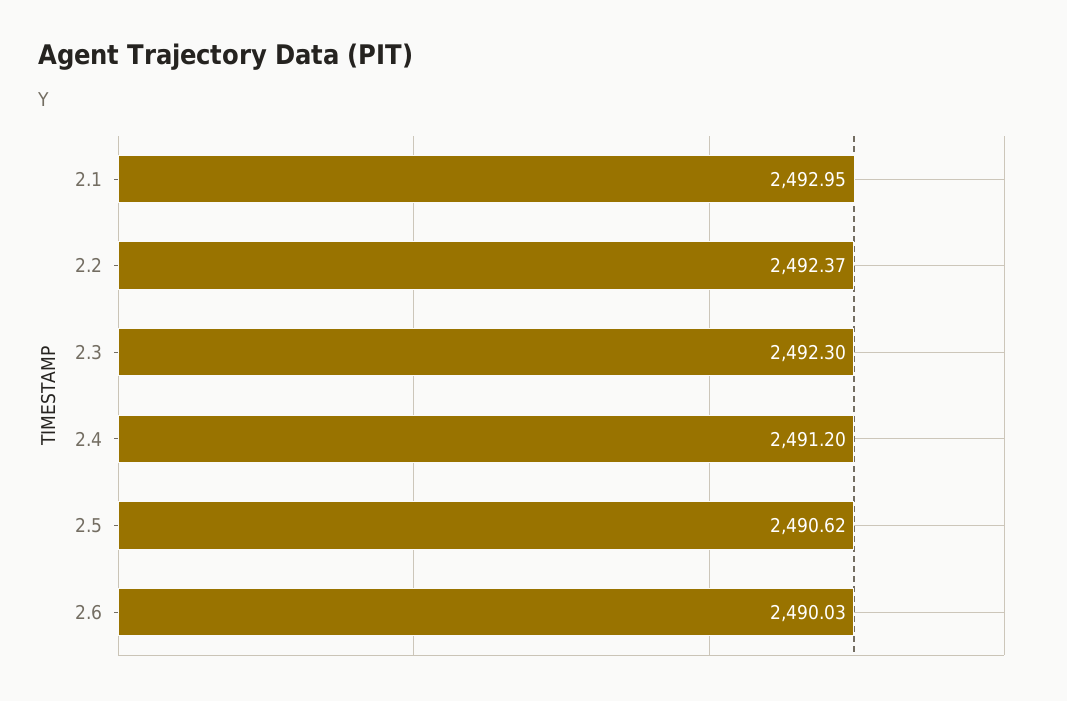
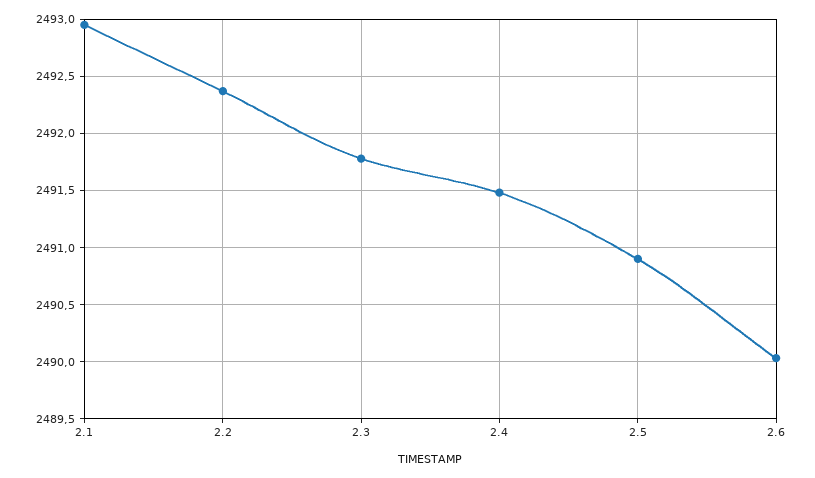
  {
    "2.1": 2492.95,
    "2.2": 2492.37,
-   "2.3": 2492.3,
+   "2.3": 2491.8,
-   "2.4": 2491.2,
+   "2.4": 2491.5,
-   "2.5": 2490.62,
+   "2.5": 2490.9,
    "2.6": 2490.03
  }

